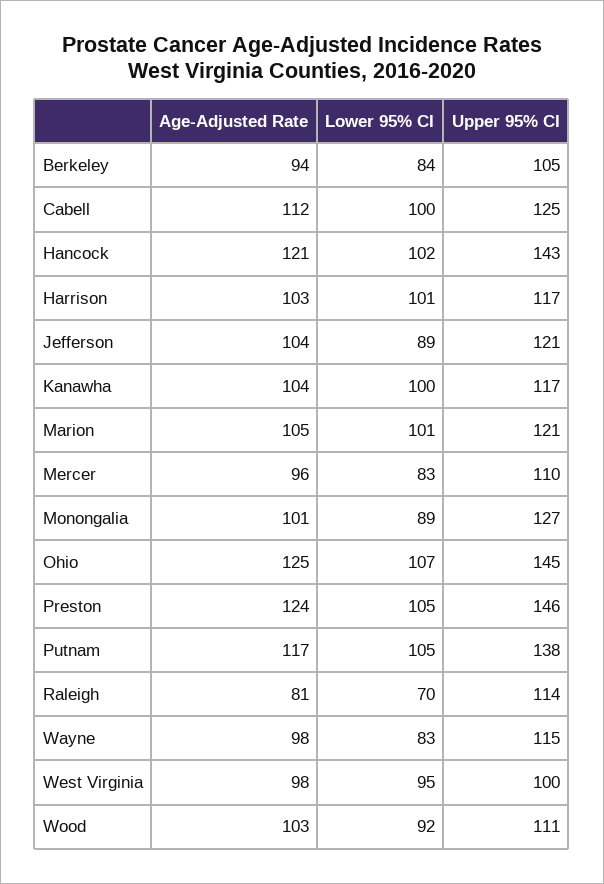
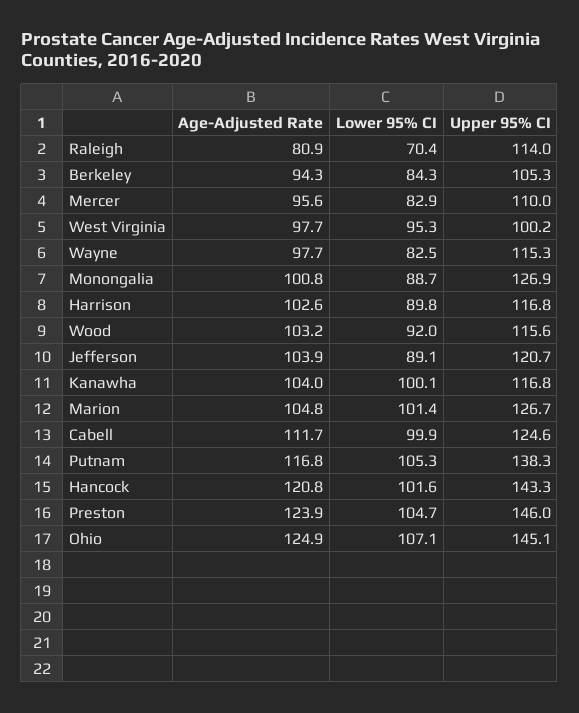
  {
    "Age-Adjusted Rate": {
      "Berkeley": 94.3,
      "Cabell": 111.7,
      "Hancock": 120.8,
      "Harrison": 102.6,
      "Jefferson": 103.9,
      "Kanawha": 104,
      "Marion": 104.8,
      "Mercer": 95.6,
      "Monongalia": 100.8,
      "Ohio": 124.9,
      "Preston": 123.9,
      "Putnam": 116.8,
      "Raleigh": 80.9,
      "Wayne": 97.7,
      "West Virginia": 97.7,
      "Wood": 103.2
    },
    "Lower 95% CI": {
      "Berkeley": 84.3,
      "Cabell": 99.9,
      "Hancock": 101.6,
-     "Harrison": 101,
+     "Harrison": 89.8,
      "Jefferson": 89.1,
      "Kanawha": 100.1,
      "Marion": 101.4,
      "Mercer": 82.9,
      "Monongalia": 88.7,
      "Ohio": 107.1,
      "Preston": 104.7,
      "Putnam": 105.3,
      "Raleigh": 70.4,
      "Wayne": 82.5,
      "West Virginia": 95.3,
      "Wood": 92
    },
    "Upper 95% CI": {
      "Berkeley": 105.3,
      "Cabell": 124.6,
      "Hancock": 143.3,
      "Harrison": 116.8,
      "Jefferson": 120.7,
      "Kanawha": 116.8,
-     "Marion": 121,
+     "Marion": 126.7,
      "Mercer": 110,
      "Monongalia": 126.9,
      "Ohio": 145.1,
      "Preston": 146,
      "Putnam": 138.3,
      "Raleigh": 114,
      "Wayne": 115.3,
      "West Virginia": 100.2,
-     "Wood": 111
+     "Wood": 115.6
    }
  }

